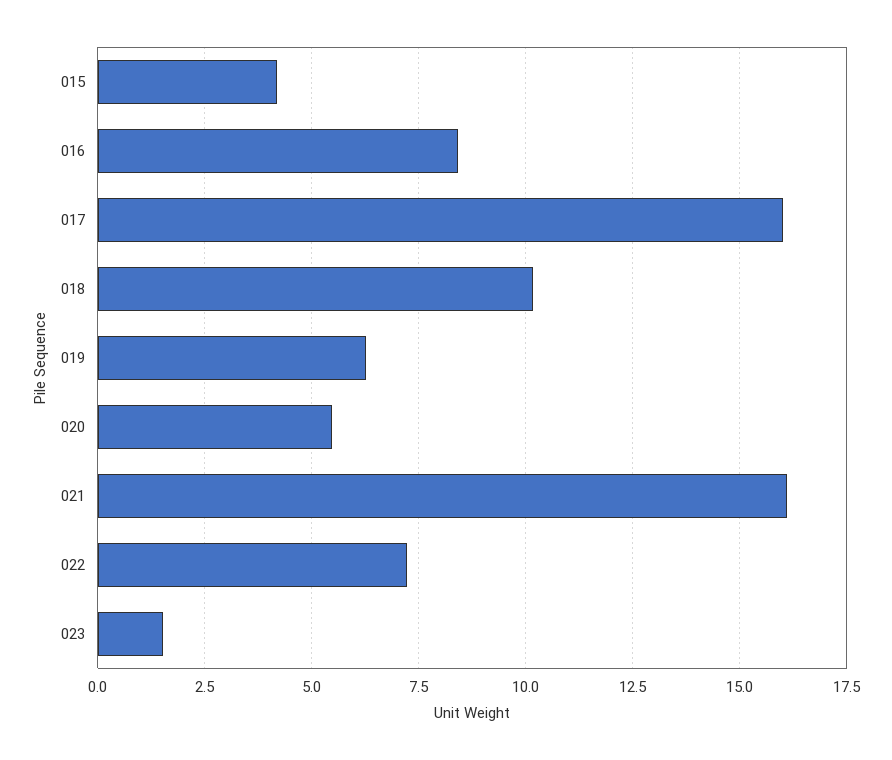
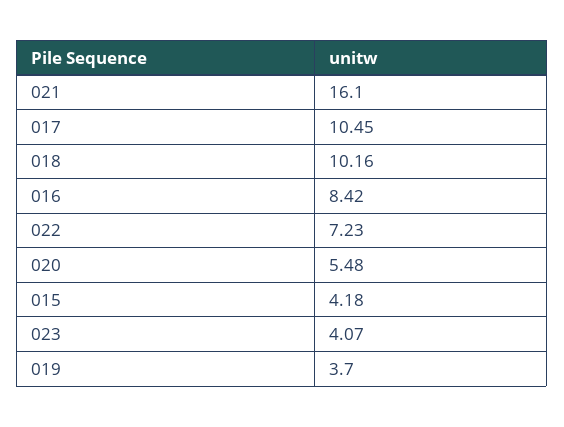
  {
    "015": 4.18,
    "016": 8.42,
-   "017": 16,
+   "017": 10.45,
    "018": 10.16,
-   "019": 6.25,
+   "019": 3.7,
    "020": 5.48,
    "021": 16.1,
    "022": 7.23,
-   "023": 1.5
+   "023": 4.07
  }

